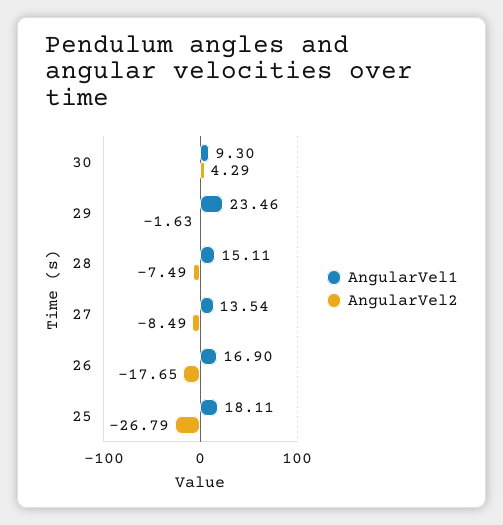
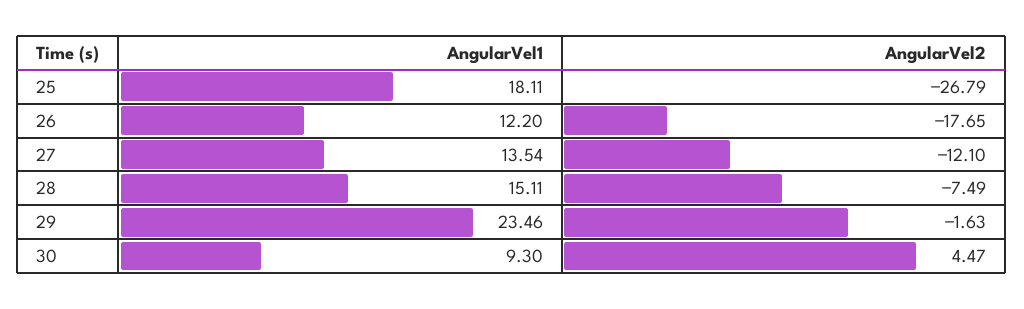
  {
    "AngularVel1": {
      "30": 9.3,
      "29": 23.46,
      "28": 15.11,
      "27": 13.54,
-     "26": 16.9,
+     "26": 12.2,
      "25": 18.11
    },
    "AngularVel2": {
-     "30": 4.29,
+     "30": 4.47,
      "29": -1.63,
      "28": -7.49,
-     "27": -8.49,
+     "27": -12.1,
      "26": -17.65,
      "25": -26.79
    }
  }

